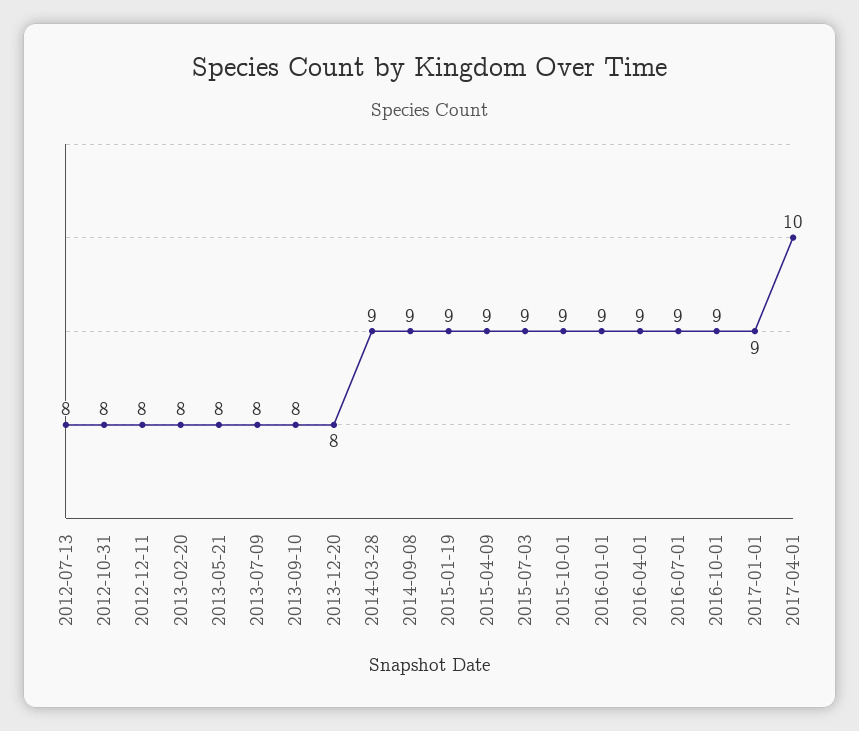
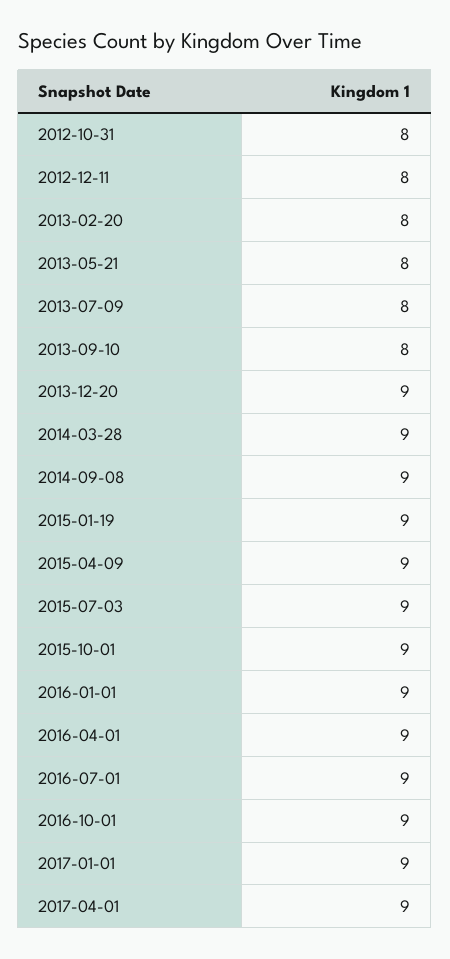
  {
-   "2012-07-13": 8,
    "2012-10-31": 8,
    "2012-12-11": 8,
    "2013-02-20": 8,
    "2013-05-21": 8,
    "2013-07-09": 8,
    "2013-09-10": 8,
-   "2013-12-20": 8,
+   "2013-12-20": 9,
    "2014-03-28": 9,
    "2014-09-08": 9,
    "2015-01-19": 9,
    "2015-04-09": 9,
    "2015-07-03": 9,
    "2015-10-01": 9,
    "2016-01-01": 9,
    "2016-04-01": 9,
    "2016-07-01": 9,
    "2016-10-01": 9,
    "2017-01-01": 9,
-   "2017-04-01": 10
+   "2017-04-01": 9
  }

